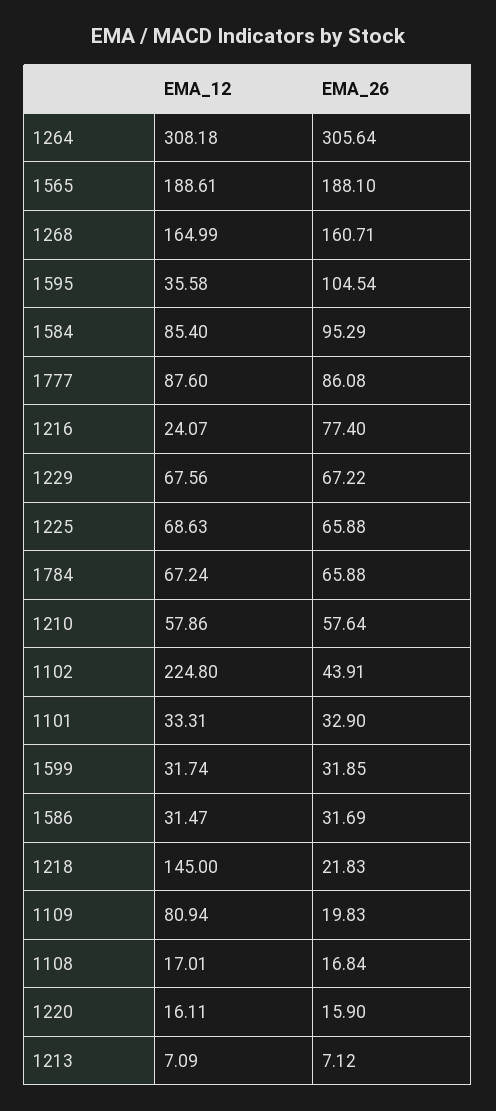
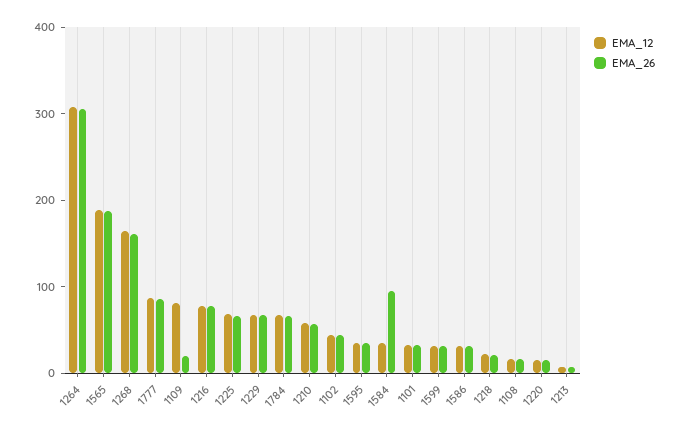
  {
    "EMA_12": {
      "1264": 308.18,
      "1565": 188.61,
      "1268": 164.99,
      "1595": 35.58,
-     "1584": 85.4,
+     "1584": 40,
      "1777": 87.6,
-     "1216": 24.07,
+     "1216": 80,
      "1229": 67.56,
      "1225": 68.63,
      "1784": 67.24,
      "1210": 57.86,
-     "1102": 224.8,
+     "1102": 40,
      "1101": 33.31,
      "1599": 31.74,
      "1586": 31.47,
-     "1218": 145,
+     "1218": 20,
      "1109": 80.94,
      "1108": 17.01,
      "1220": 16.11,
      "1213": 7.09
    },
    "EMA_26": {
      "1264": 305.64,
      "1565": 188.1,
      "1268": 160.71,
-     "1595": 104.54,
+     "1595": 40,
      "1584": 95.29,
      "1777": 86.08,
      "1216": 77.4,
      "1229": 67.22,
      "1225": 65.88,
      "1784": 65.88,
      "1210": 57.64,
      "1102": 43.91,
      "1101": 32.9,
      "1599": 31.85,
      "1586": 31.69,
      "1218": 21.83,
      "1109": 19.83,
      "1108": 16.84,
      "1220": 15.9,
      "1213": 7.12
    }
  }

